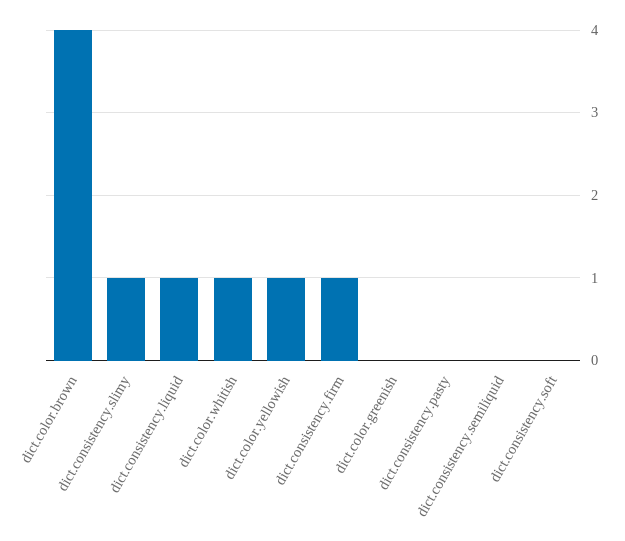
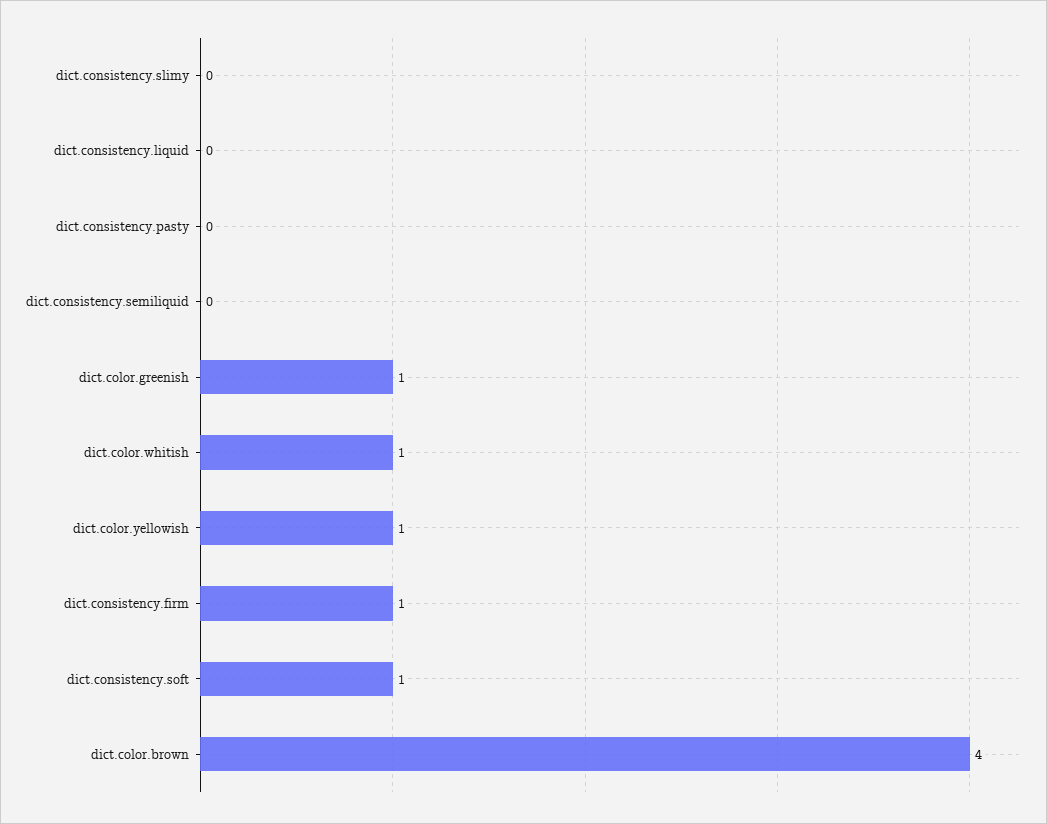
  {
    "dict.color.brown": 4,
-   "dict.consistency.slimy": 1,
+   "dict.consistency.slimy": 0,
-   "dict.consistency.liquid": 1,
+   "dict.consistency.liquid": 0,
    "dict.color.whitish": 1,
    "dict.color.yellowish": 1,
    "dict.consistency.firm": 1,
-   "dict.color.greenish": 0,
+   "dict.color.greenish": 1,
    "dict.consistency.pasty": 0,
    "dict.consistency.semiliquid": 0,
-   "dict.consistency.soft": 0
+   "dict.consistency.soft": 1
  }

